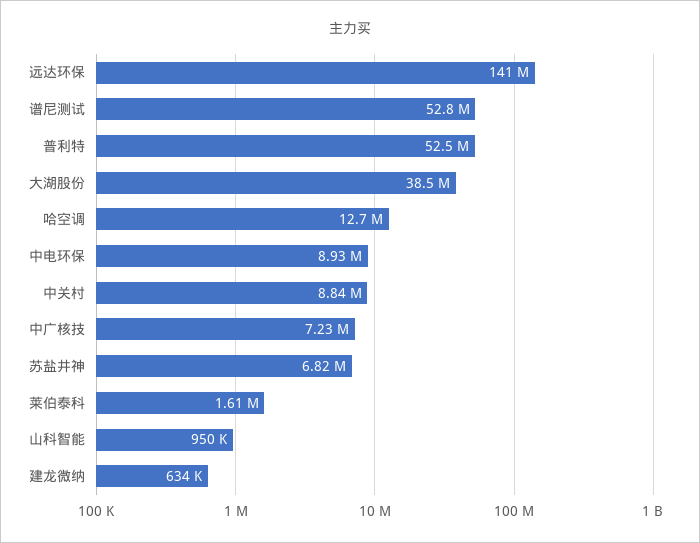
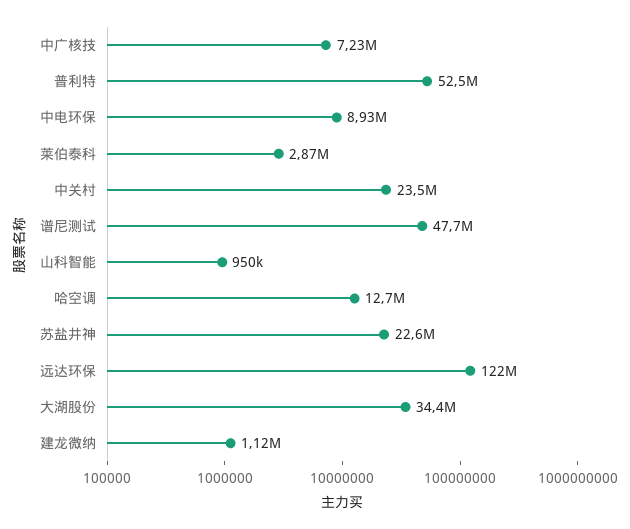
  {
-   "远达环保": 141000000,
+   "远达环保": 122000000,
-   "谱尼测试": 52800000,
+   "谱尼测试": 47700000,
    "普利特": 52500000,
-   "大湖股份": 38500000,
+   "大湖股份": 34400000,
    "哈空调": 12700000,
    "中电环保": 8930000,
-   "中关村": 8840000,
+   "中关村": 23500000,
    "中广核技": 7230000,
-   "苏盐井神": 6820000,
+   "苏盐井神": 22600000,
-   "莱伯泰科": 1610000,
+   "莱伯泰科": 2870000,
    "山科智能": 950000,
-   "建龙微纳": 634000
+   "建龙微纳": 1120000
  }

